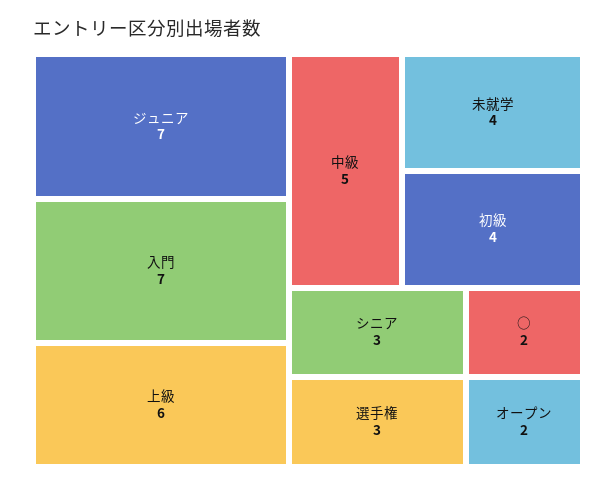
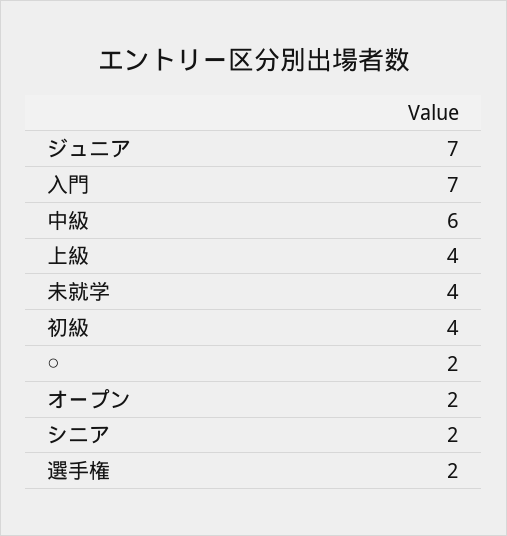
  {
    "ジュニア": 7,
    "入門": 7,
-   "上級": 6,
+   "上級": 4,
-   "中級": 5,
+   "中級": 6,
    "未就学": 4,
    "初級": 4,
-   "シニア": 3,
+   "シニア": 2,
-   "選手権": 3,
+   "選手権": 2,
    "○": 2,
    "オープン": 2
  }

